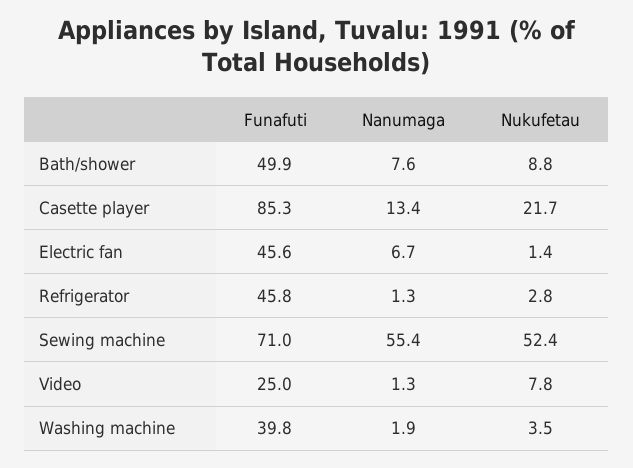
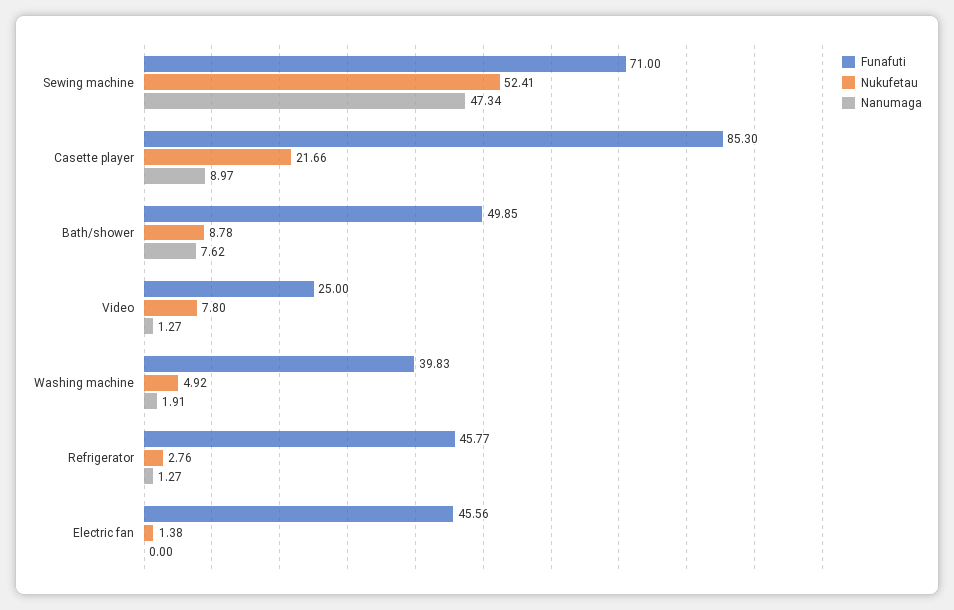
  {
    "Funafuti": {
      "Bath/shower": 49.85,
      "Casette player": 85.3,
      "Electric fan": 45.56,
      "Refrigerator": 45.77,
      "Sewing machine": 71,
      "Video": 25,
      "Washing machine": 39.83
    },
    "Nanumaga": {
      "Bath/shower": 7.62,
-     "Casette player": 13.4,
+     "Casette player": 8.97,
-     "Electric fan": 6.7,
+     "Electric fan": 0,
      "Refrigerator": 1.27,
-     "Sewing machine": 55.4,
+     "Sewing machine": 47.34,
      "Video": 1.27,
      "Washing machine": 1.91
    },
    "Nukufetau": {
      "Bath/shower": 8.78,
      "Casette player": 21.66,
      "Electric fan": 1.38,
      "Refrigerator": 2.76,
      "Sewing machine": 52.41,
      "Video": 7.8,
-     "Washing machine": 3.5
+     "Washing machine": 4.92
    }
  }

